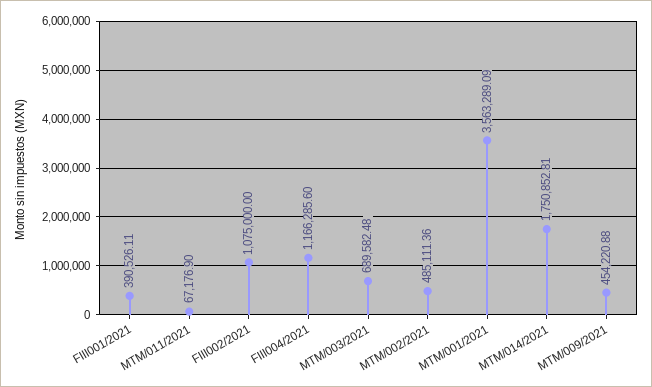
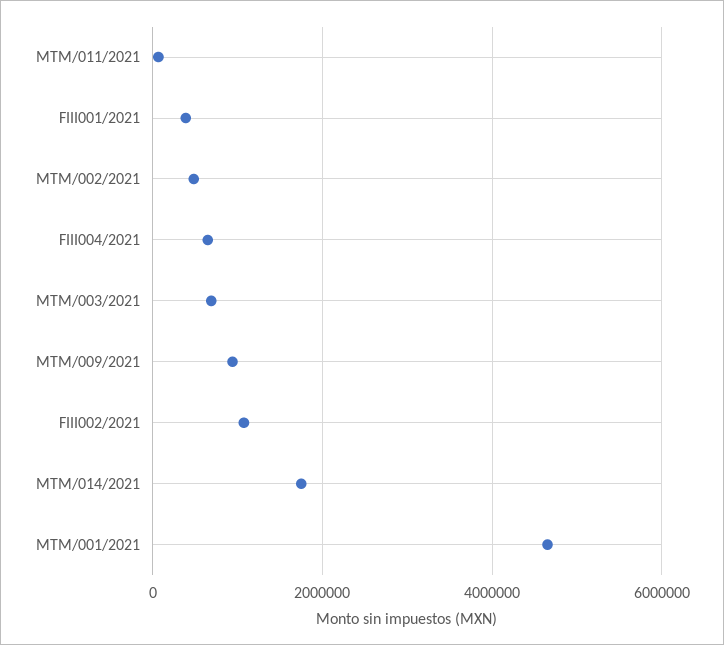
  {
    "FIII001/2021": 390526.11,
    "MTM/011/2021": 67176.9,
    "FIII002/2021": 1075000,
-   "FIII004/2021": 1166285.6,
+   "FIII004/2021": 600000,
    "MTM/003/2021": 689582.48,
    "MTM/002/2021": 485111.36,
-   "MTM/001/2021": 3563289.09,
+   "MTM/001/2021": 4600000,
    "MTM/014/2021": 1750852.81,
-   "MTM/009/2021": 454220.88
+   "MTM/009/2021": 1000000
  }

